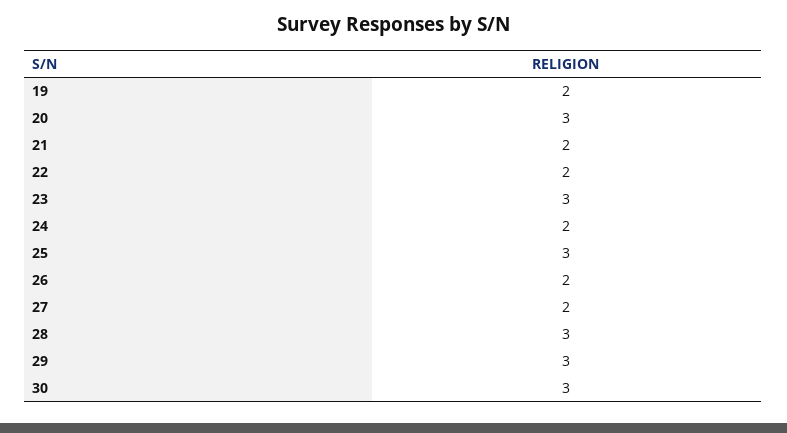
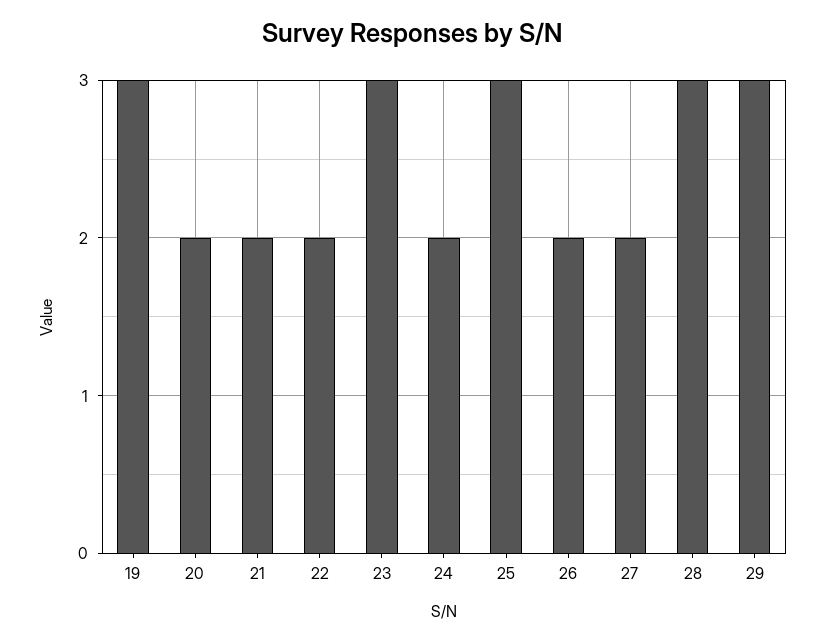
  {
-   "19": 2,
+   "19": 3,
-   "20": 3,
+   "20": 2,
    "21": 2,
    "22": 2,
    "23": 3,
    "24": 2,
    "25": 3,
    "26": 2,
    "27": 2,
    "28": 3,
-   "29": 3,
+   "29": 3
-   "30": 3
  }

